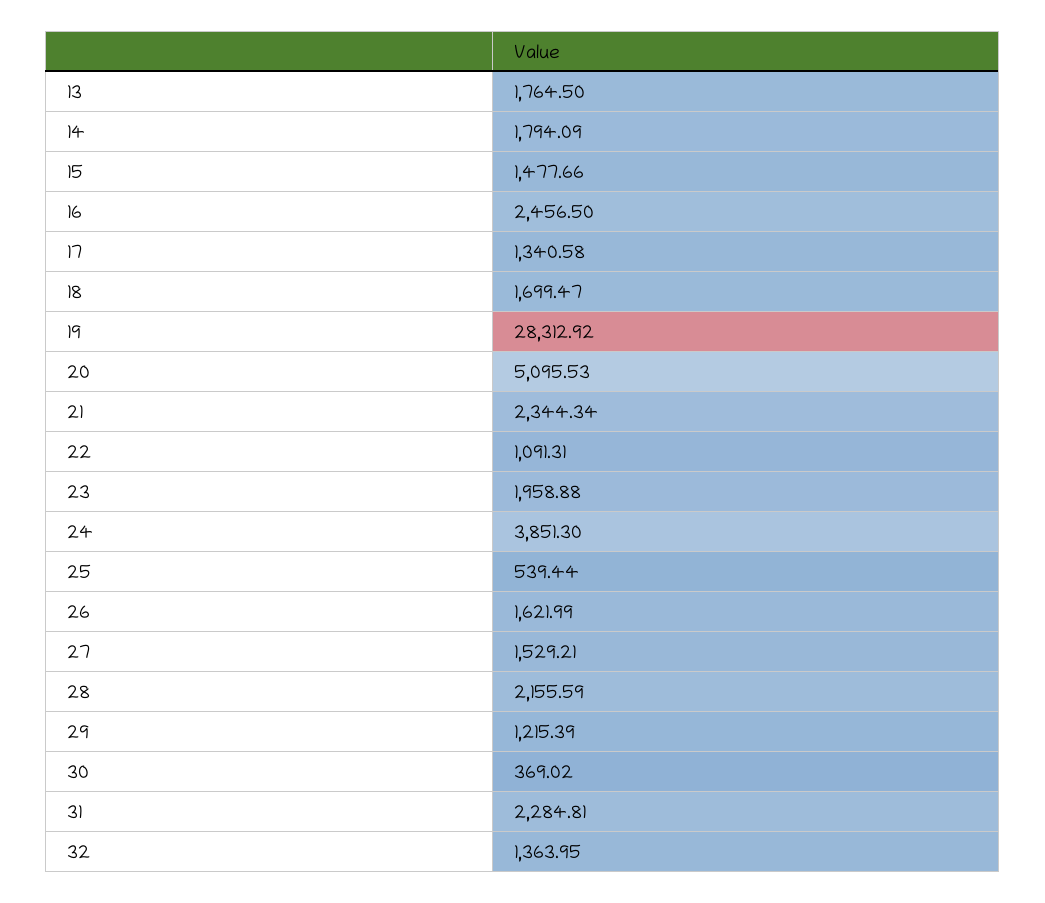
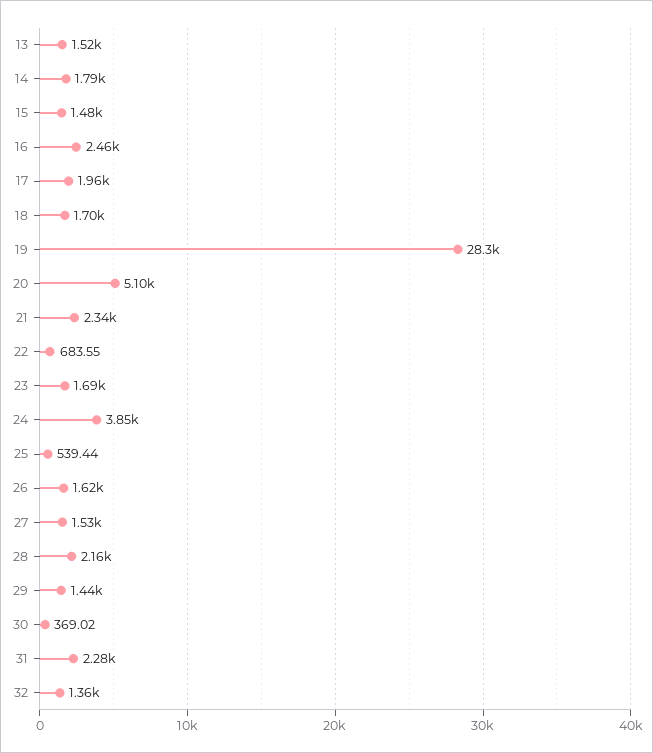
  {
-   "13": 1764.5,
+   "13": 1520,
    "14": 1794.09,
    "15": 1477.66,
    "16": 2456.5,
-   "17": 1340.58,
+   "17": 1960,
    "18": 1699.47,
    "19": 28312.92,
    "20": 5095.53,
    "21": 2344.34,
-   "22": 1091.31,
+   "22": 683.55,
-   "23": 1958.88,
+   "23": 1690,
    "24": 3851.3,
    "25": 539.44,
    "26": 1621.99,
    "27": 1529.21,
    "28": 2155.59,
-   "29": 1215.39,
+   "29": 1440,
    "30": 369.02,
    "31": 2284.81,
    "32": 1363.95
  }

